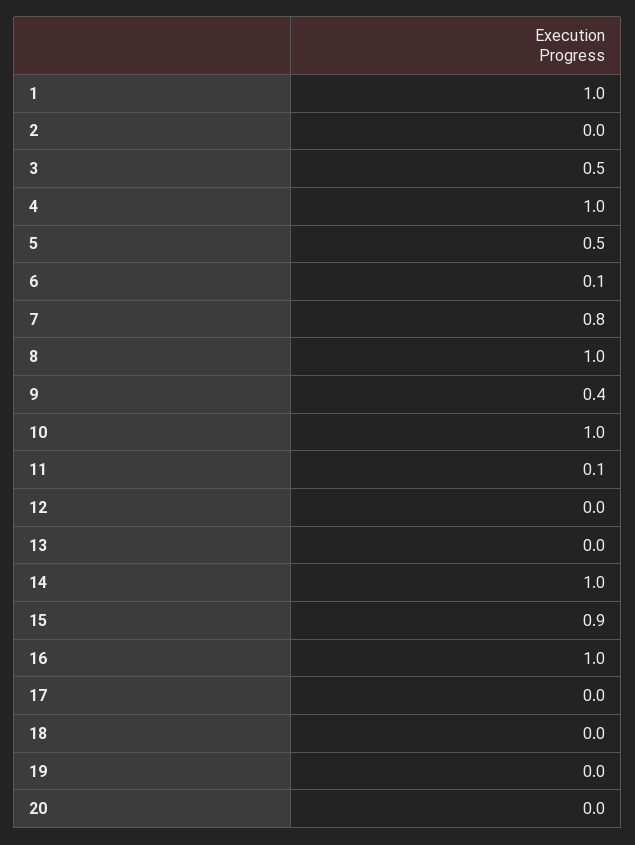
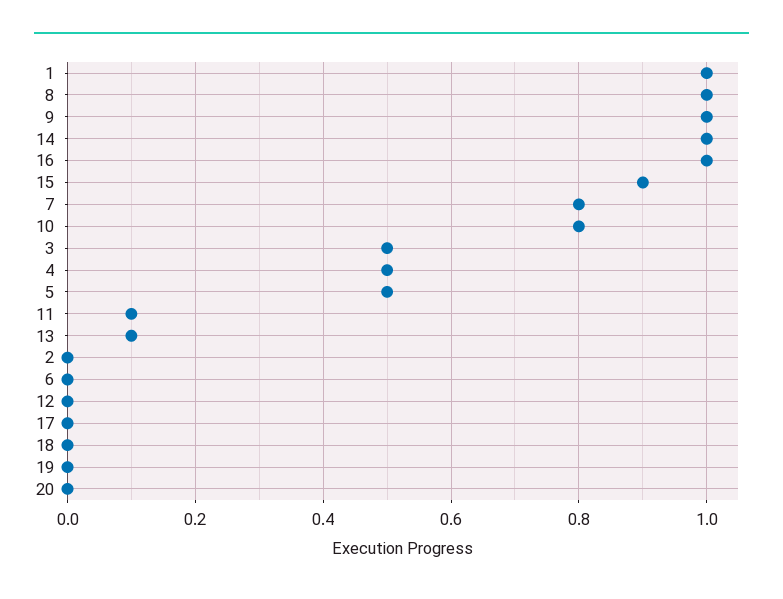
  {
    "1": 1,
    "2": 0,
    "3": 0.5,
-   "4": 1,
+   "4": 0.5,
    "5": 0.5,
-   "6": 0.1,
+   "6": 0,
    "7": 0.8,
    "8": 1,
-   "9": 0.4,
+   "9": 1,
-   "10": 1,
+   "10": 0.8,
    "11": 0.1,
    "12": 0,
-   "13": 0,
+   "13": 0.1,
    "14": 1,
    "15": 0.9,
    "16": 1,
    "17": 0,
    "18": 0,
    "19": 0,
    "20": 0
  }

